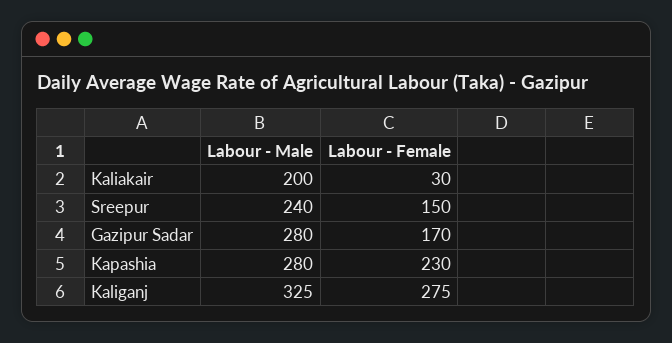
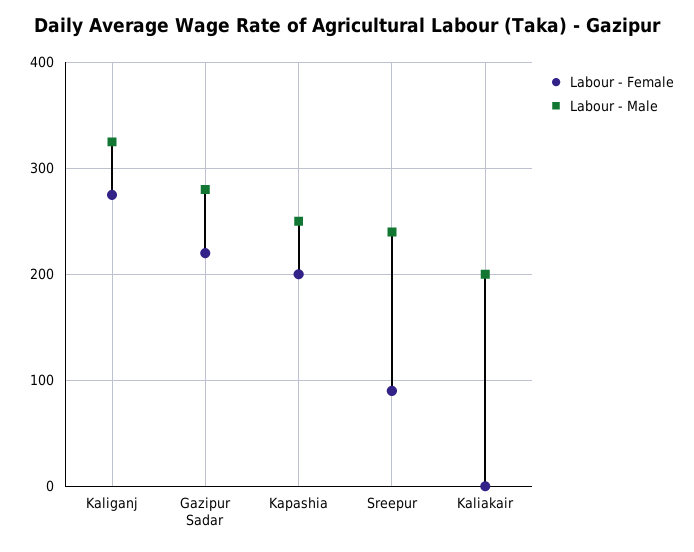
  {
    "Labour - Male": {
      "Kaliakair": 200,
      "Sreepur": 240,
      "Gazipur Sadar": 280,
-     "Kapashia": 280,
+     "Kapashia": 250,
      "Kaliganj": 325
    },
    "Labour - Female": {
-     "Kaliakair": 30,
+     "Kaliakair": 0,
-     "Sreepur": 150,
+     "Sreepur": 90,
-     "Gazipur Sadar": 170,
+     "Gazipur Sadar": 220,
-     "Kapashia": 230,
+     "Kapashia": 200,
      "Kaliganj": 275
    }
  }

